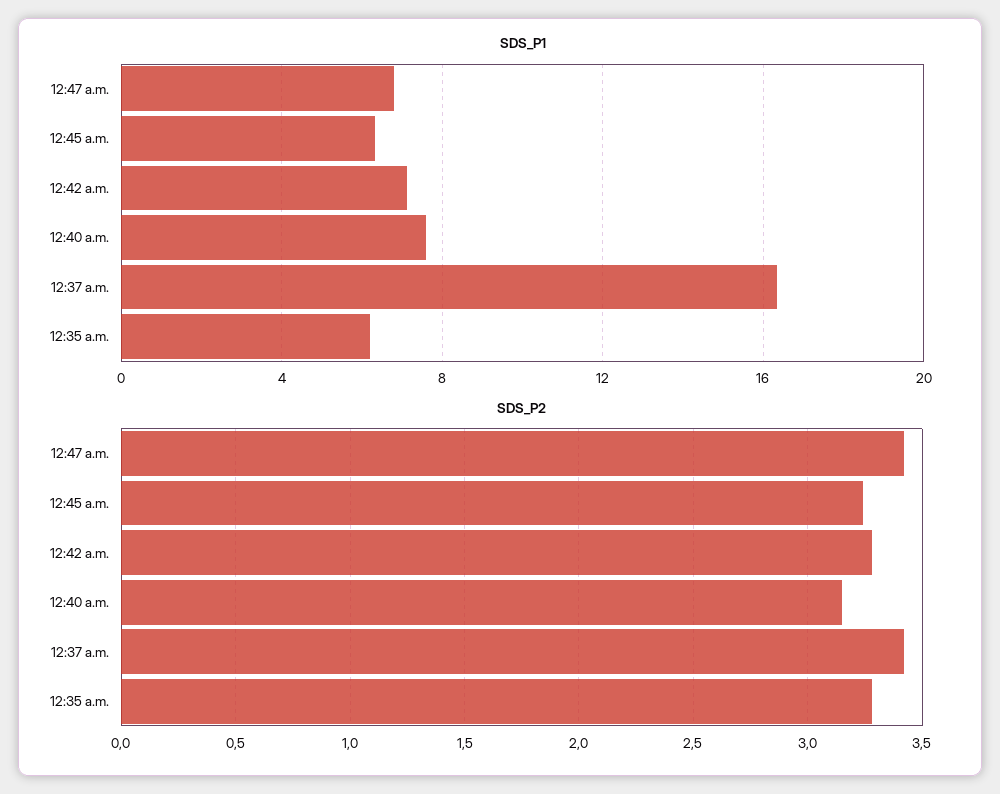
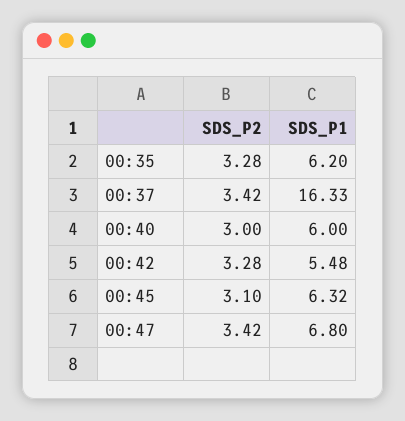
  {
    "SDS_P1": {
      "12:47 a.m.": 6.8,
      "12:45 a.m.": 6.32,
-     "12:42 a.m.": 7,
+     "12:42 a.m.": 5.48,
-     "12:40 a.m.": 7.5,
+     "12:40 a.m.": 6,
      "12:37 a.m.": 16.33,
      "12:35 a.m.": 6.2
    },
    "SDS_P2": {
      "12:47 a.m.": 3.42,
-     "12:45 a.m.": 3.25,
+     "12:45 a.m.": 3.1,
      "12:42 a.m.": 3.28,
-     "12:40 a.m.": 3.15,
+     "12:40 a.m.": 3,
      "12:37 a.m.": 3.42,
      "12:35 a.m.": 3.28
    }
  }

